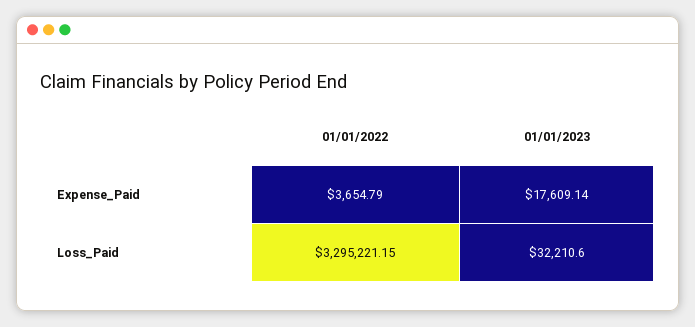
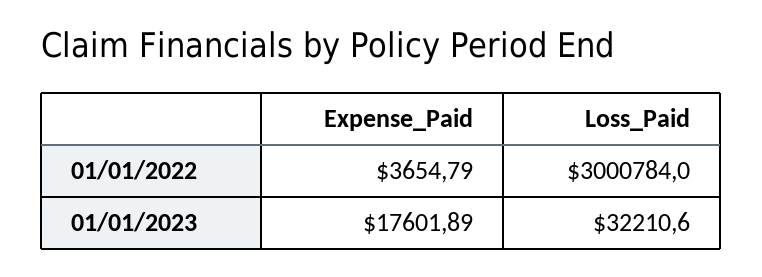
  {
    "01/01/2022": {
      "Expense_Paid": 3654.79,
-     "Loss_Paid": 3295221.15
+     "Loss_Paid": 3000784
    },
    "01/01/2023": {
-     "Expense_Paid": 17609.14,
+     "Expense_Paid": 17601.89,
      "Loss_Paid": 32210.6
    }
  }

